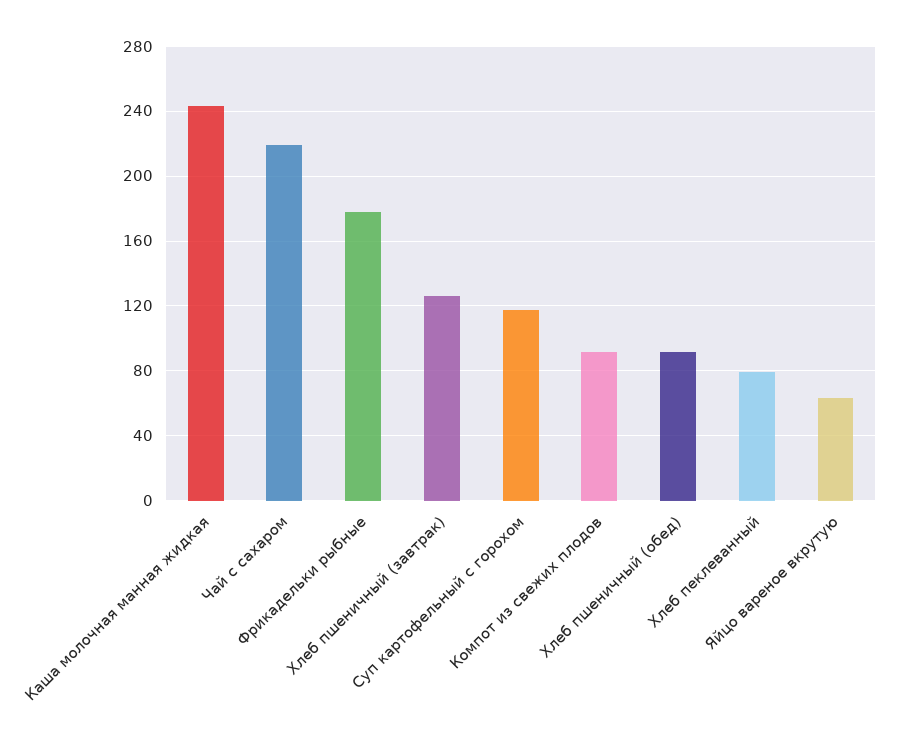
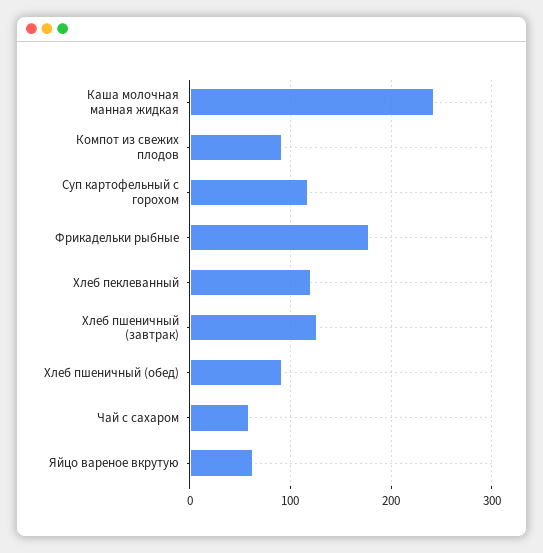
  {
    "Каша молочная манная жидкая": 245,
-   "Чай с сахаром": 220,
+   "Чай с сахаром": 60,
    "Фрикадельки рыбные": 180,
    "Хлеб пшеничный (завтрак)": 125,
    "Суп картофельный с горохом": 120,
    "Компот из свежих плодов": 90,
    "Хлеб пшеничный (обед)": 90,
-   "Хлеб пеклеванный": 80,
+   "Хлеб пеклеванный": 120,
    "Яйцо вареное вкрутую": 65
  }

